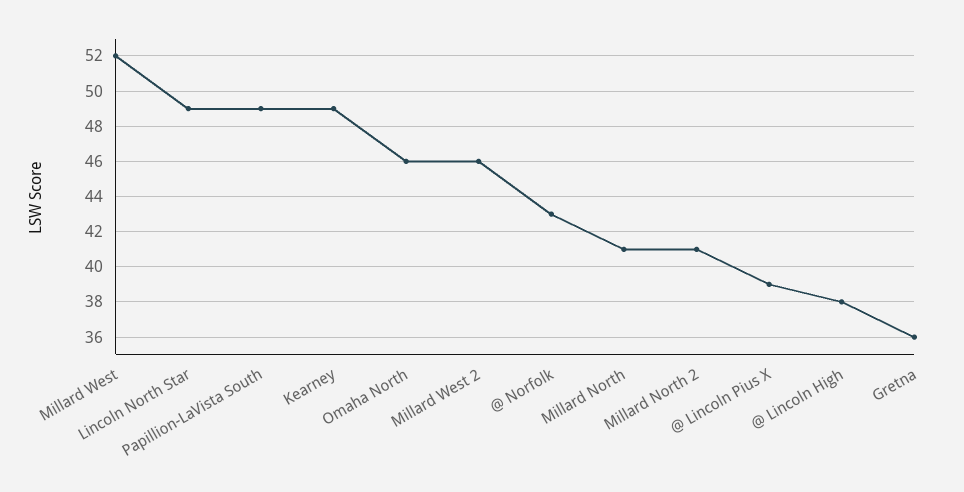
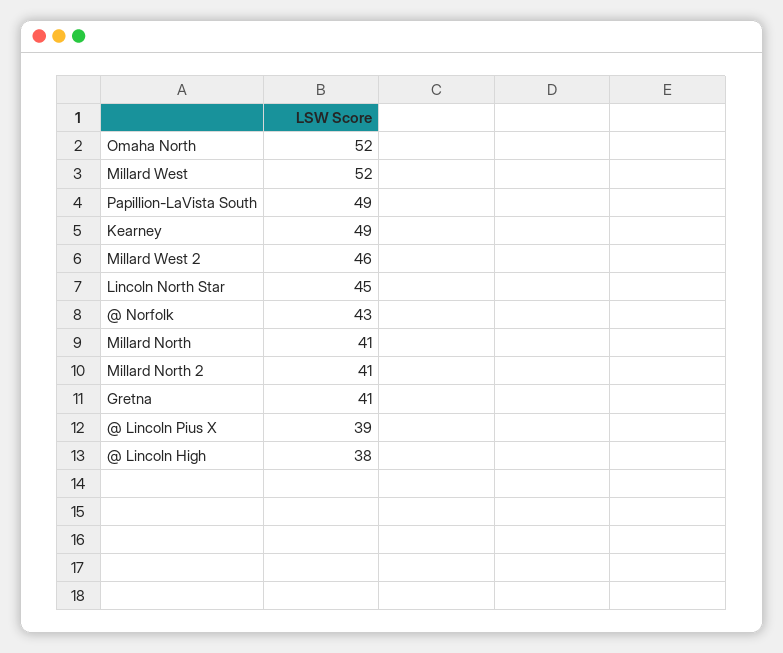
  {
    "Millard West": 52,
-   "Lincoln North Star": 49,
+   "Lincoln North Star": 45,
    "Papillion-LaVista South": 49,
    "Kearney": 49,
-   "Omaha North": 46,
+   "Omaha North": 52,
    "Millard West 2": 46,
    "@ Norfolk": 43,
    "Millard North": 41,
    "Millard North 2": 41,
    "@ Lincoln Pius X": 39,
    "@ Lincoln High": 38,
-   "Gretna": 36
+   "Gretna": 41
  }

